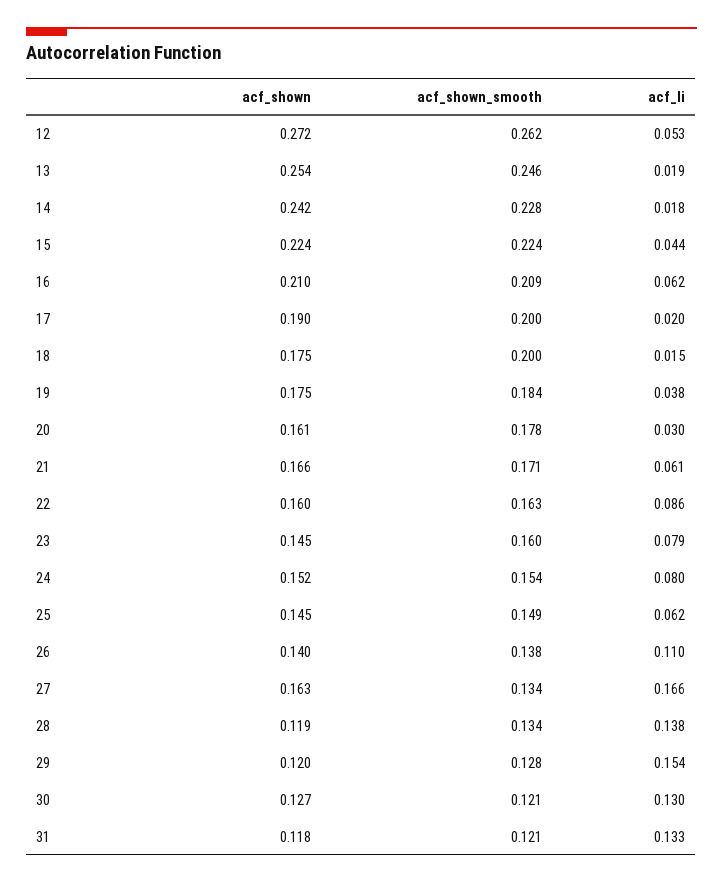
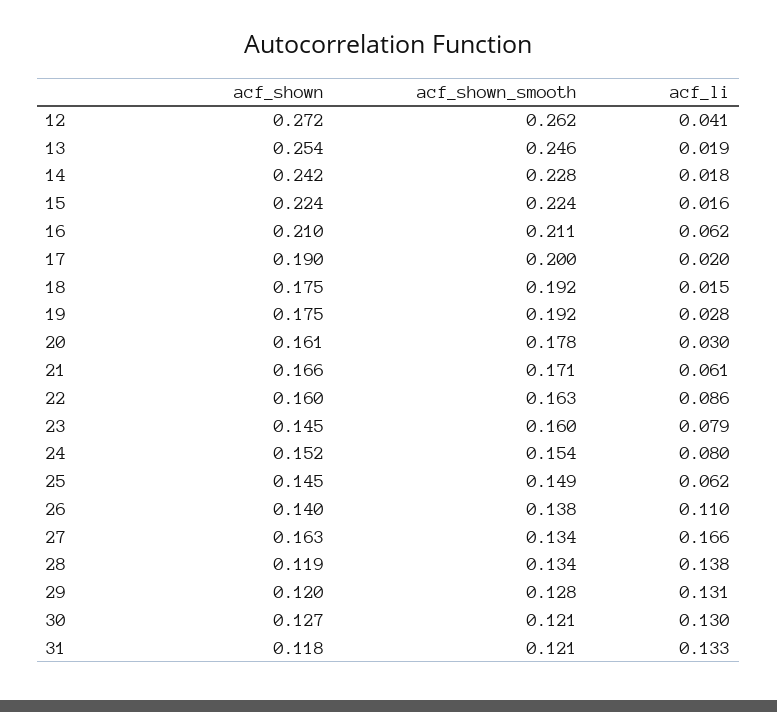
  {
    "acf_shown": {
      "12": 0.272,
      "13": 0.254,
      "14": 0.242,
      "15": 0.224,
      "16": 0.21,
      "17": 0.19,
      "18": 0.175,
      "19": 0.175,
      "20": 0.161,
      "21": 0.166,
      "22": 0.16,
      "23": 0.145,
      "24": 0.152,
      "25": 0.145,
      "26": 0.14,
      "27": 0.163,
      "28": 0.119,
      "29": 0.12,
      "30": 0.127,
      "31": 0.118
    },
    "acf_shown_smooth": {
      "12": 0.262,
      "13": 0.246,
      "14": 0.228,
      "15": 0.224,
-     "16": 0.209,
+     "16": 0.211,
      "17": 0.2,
-     "18": 0.2,
+     "18": 0.192,
-     "19": 0.184,
+     "19": 0.192,
      "20": 0.178,
      "21": 0.171,
      "22": 0.163,
      "23": 0.16,
      "24": 0.154,
      "25": 0.149,
      "26": 0.138,
      "27": 0.134,
      "28": 0.134,
      "29": 0.128,
      "30": 0.121,
      "31": 0.121
    },
    "acf_li": {
-     "12": 0.053,
+     "12": 0.041,
      "13": 0.019,
      "14": 0.018,
-     "15": 0.044,
+     "15": 0.016,
      "16": 0.062,
      "17": 0.02,
      "18": 0.015,
-     "19": 0.038,
+     "19": 0.028,
      "20": 0.03,
      "21": 0.061,
      "22": 0.086,
      "23": 0.079,
      "24": 0.08,
      "25": 0.062,
      "26": 0.11,
      "27": 0.166,
      "28": 0.138,
-     "29": 0.154,
+     "29": 0.131,
      "30": 0.13,
      "31": 0.133
    }
  }

